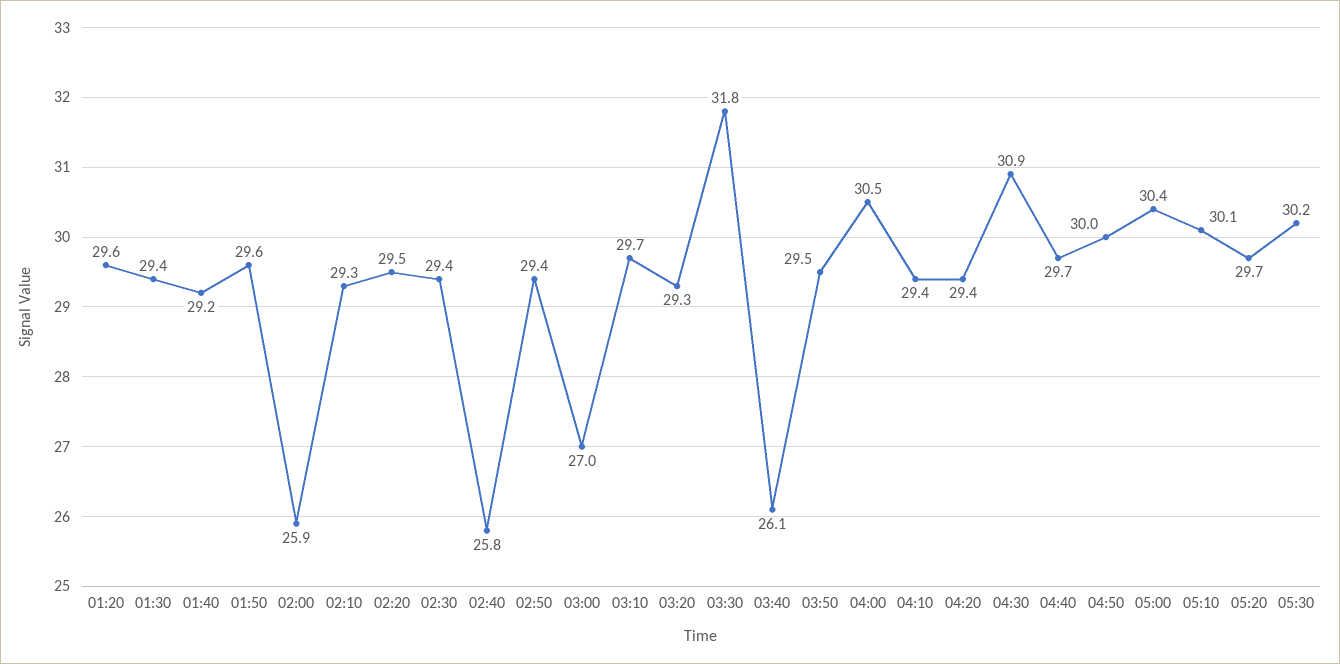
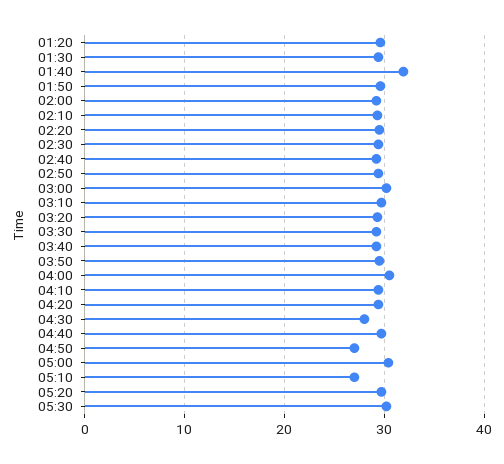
  {
    "01:20": 29.6,
    "01:30": 29.4,
-   "01:40": 29.2,
+   "01:40": 32,
    "01:50": 29.6,
-   "02:00": 25.9,
+   "02:00": 29,
    "02:10": 29.3,
    "02:20": 29.5,
    "02:30": 29.4,
-   "02:40": 25.8,
+   "02:40": 29,
    "02:50": 29.4,
-   "03:00": 27,
+   "03:00": 30,
    "03:10": 29.7,
    "03:20": 29.3,
-   "03:30": 31.8,
+   "03:30": 29,
-   "03:40": 26.1,
+   "03:40": 29,
    "03:50": 29.5,
    "04:00": 30.5,
    "04:10": 29.4,
    "04:20": 29.4,
-   "04:30": 30.9,
+   "04:30": 28,
    "04:40": 29.7,
-   "04:50": 30,
+   "04:50": 27,
    "05:00": 30.4,
-   "05:10": 30.1,
+   "05:10": 27,
    "05:20": 29.7,
    "05:30": 30.2
  }

